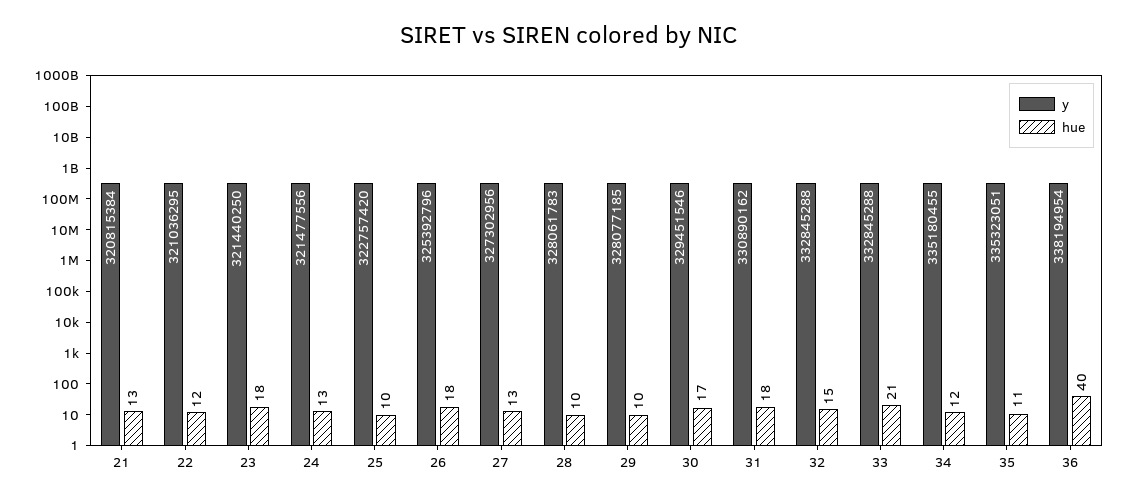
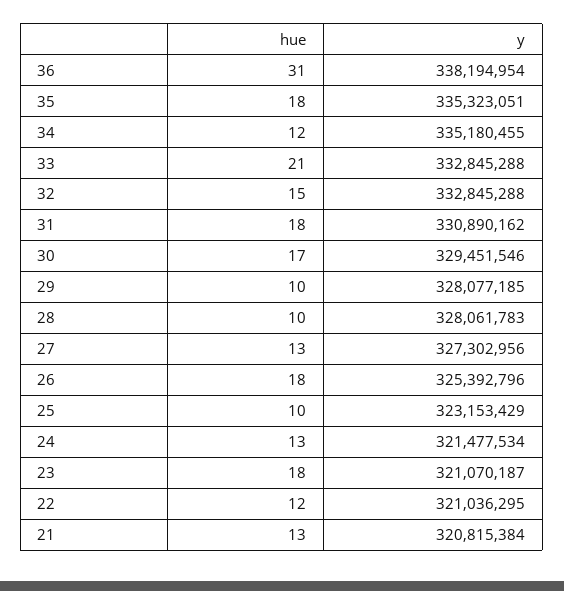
  {
    "y": {
      "21": 320815384,
      "22": 321036295,
-     "23": 321440250,
+     "23": 321070187,
-     "24": 321477556,
+     "24": 321477534,
-     "25": 322757420,
+     "25": 323153429,
      "26": 325392796,
      "27": 327302956,
      "28": 328061783,
      "29": 328077185,
      "30": 329451546,
      "31": 330890162,
      "32": 332845288,
      "33": 332845288,
      "34": 335180455,
      "35": 335323051,
      "36": 338194954
    },
    "hue": {
      "21": 13,
      "22": 12,
      "23": 18,
      "24": 13,
      "25": 10,
      "26": 18,
      "27": 13,
      "28": 10,
      "29": 10,
      "30": 17,
      "31": 18,
      "32": 15,
      "33": 21,
      "34": 12,
-     "35": 11,
+     "35": 18,
-     "36": 40
+     "36": 31
    }
  }

